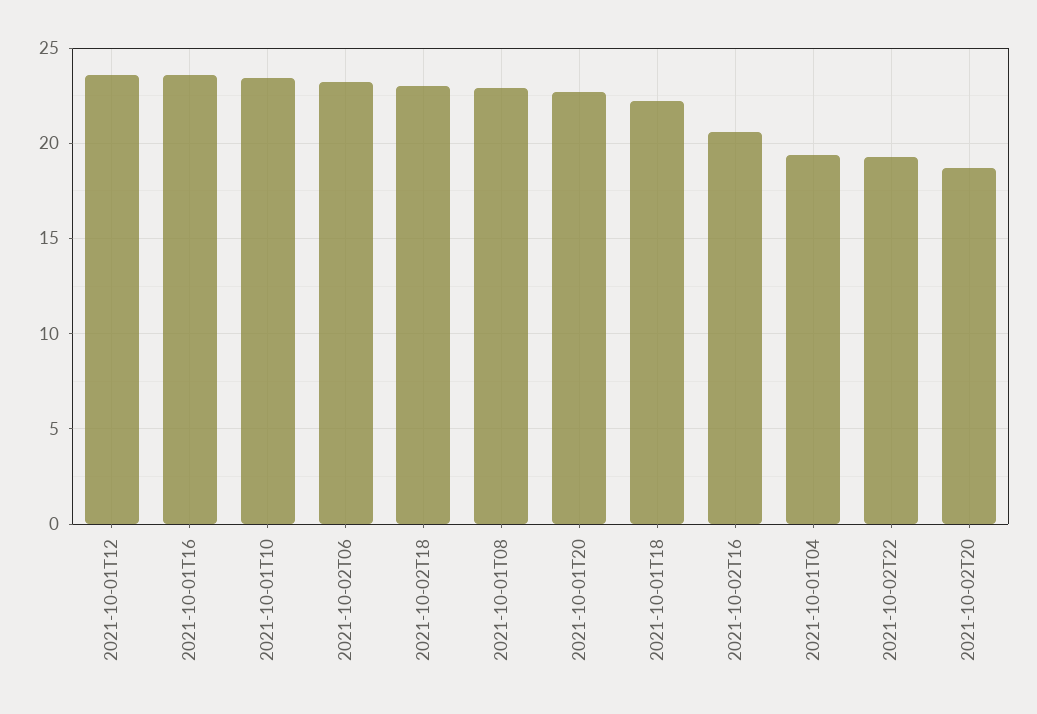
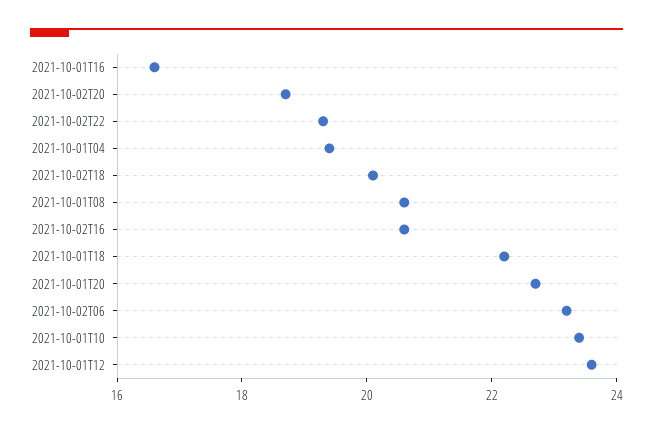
  {
    "2021-10-01T12": 23.5,
-   "2021-10-01T16": 23.5,
+   "2021-10-01T16": 16.5,
    "2021-10-01T10": 23.5,
    "2021-10-02T06": 23,
-   "2021-10-02T18": 23,
+   "2021-10-02T18": 20,
-   "2021-10-01T08": 23,
+   "2021-10-01T08": 20.5,
    "2021-10-01T20": 22.5,
    "2021-10-01T18": 22,
    "2021-10-02T16": 20.5,
    "2021-10-01T04": 19.5,
    "2021-10-02T22": 19.5,
    "2021-10-02T20": 18.5
  }

